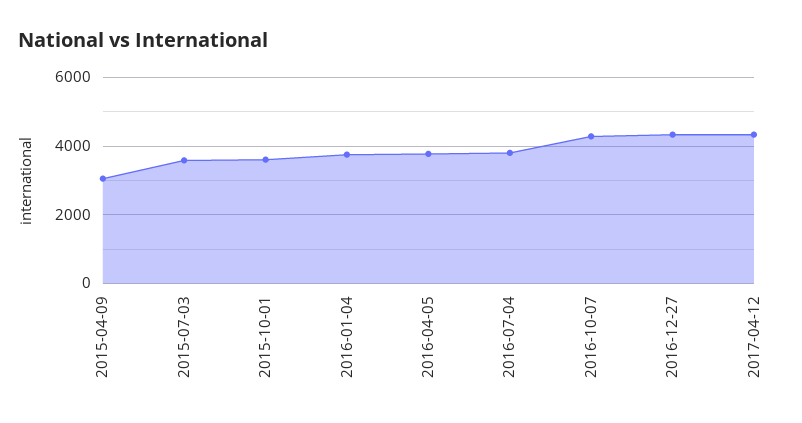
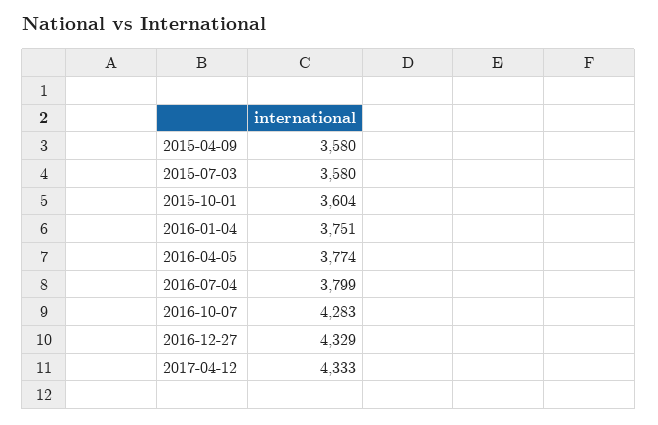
  {
-   "2015-04-09": 3000,
+   "2015-04-09": 3580,
    "2015-07-03": 3580,
    "2015-10-01": 3604,
    "2016-01-04": 3751,
    "2016-04-05": 3774,
    "2016-07-04": 3799,
    "2016-10-07": 4283,
    "2016-12-27": 4329,
    "2017-04-12": 4333
  }

